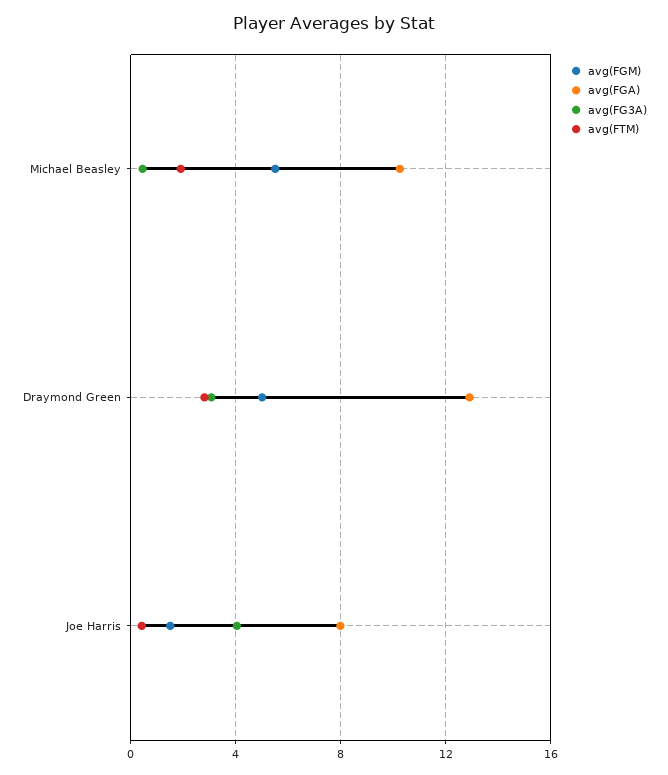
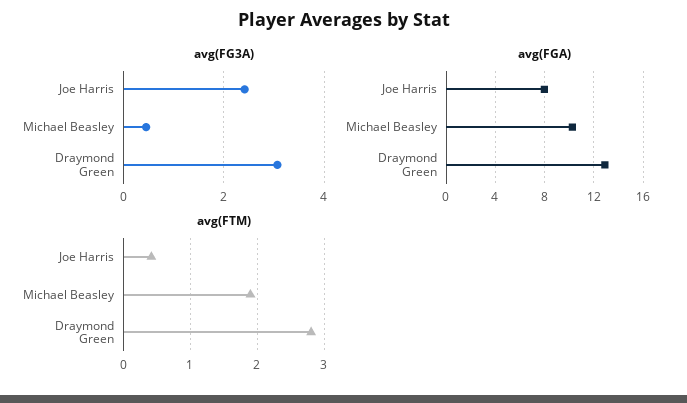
  {
-   "avg(FGM)": {
-     "Michael Beasley": 5.5,
-     "Draymond Green": 5,
-     "Joe Harris": 1.5
-   },
    "avg(FGA)": {
      "Michael Beasley": 10.5,
      "Draymond Green": 13,
      "Joe Harris": 8
    },
    "avg(FG3A)": {
      "Michael Beasley": 0.4,
      "Draymond Green": 3,
-     "Joe Harris": 4
+     "Joe Harris": 2.4
    },
    "avg(FTM)": {
      "Michael Beasley": 1.9,
      "Draymond Green": 2.8,
      "Joe Harris": 0.4
    }
  }

